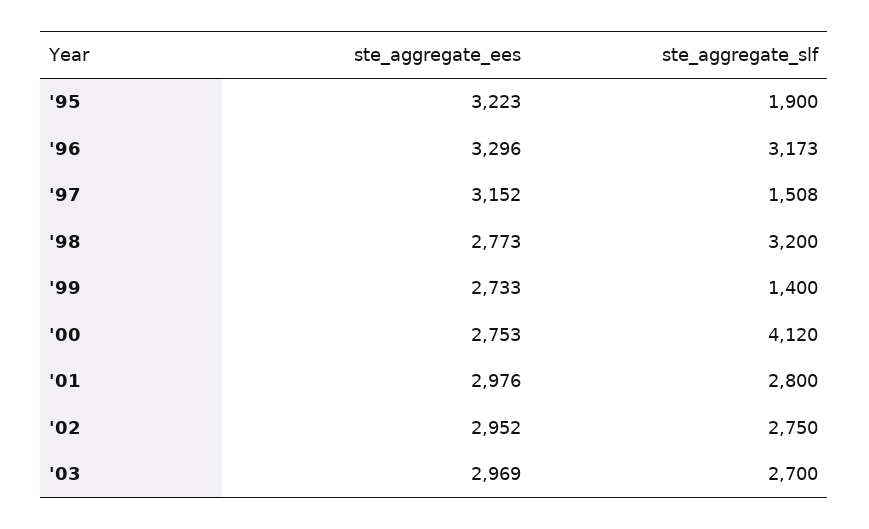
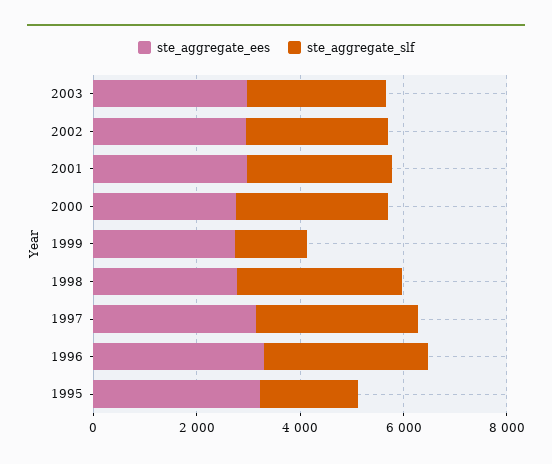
  {
    "ste_aggregate_ees": {
      "'95": 3223,
      "'96": 3296,
      "'97": 3152,
      "'98": 2773,
      "'99": 2733,
      "'00": 2753,
      "'01": 2976,
      "'02": 2952,
      "'03": 2969
    },
    "ste_aggregate_slf": {
      "'95": 1900,
      "'96": 3173,
-     "'97": 1508,
+     "'97": 3000,
      "'98": 3200,
      "'99": 1400,
-     "'00": 4120,
+     "'00": 3000,
      "'01": 2800,
      "'02": 2750,
      "'03": 2700
    }
  }

